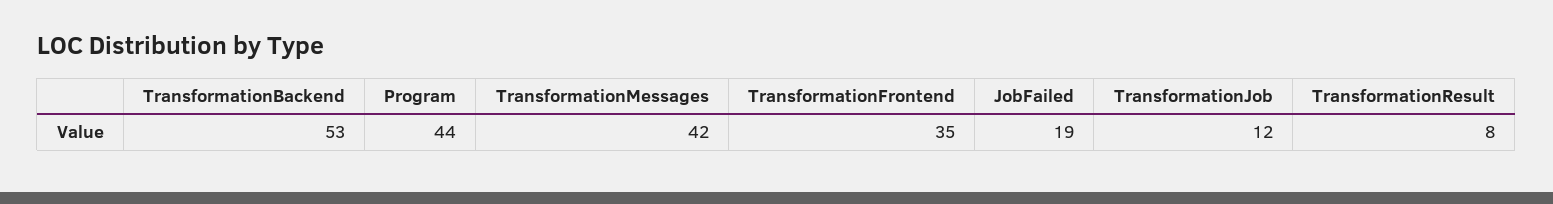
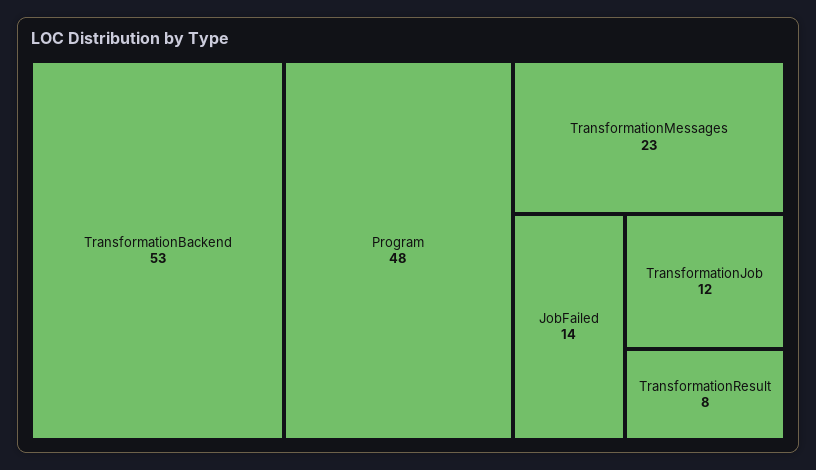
  {
    "TransformationBackend": 53,
-   "Program": 44,
+   "Program": 48,
-   "TransformationMessages": 42,
+   "TransformationMessages": 23,
-   "TransformationFrontend": 35,
-   "JobFailed": 19,
+   "JobFailed": 14,
    "TransformationJob": 12,
    "TransformationResult": 8
  }

